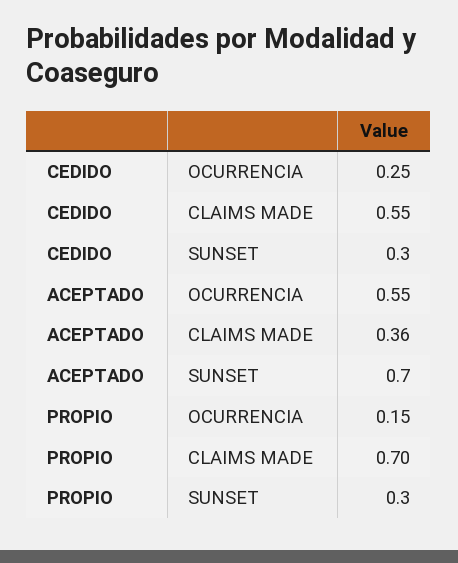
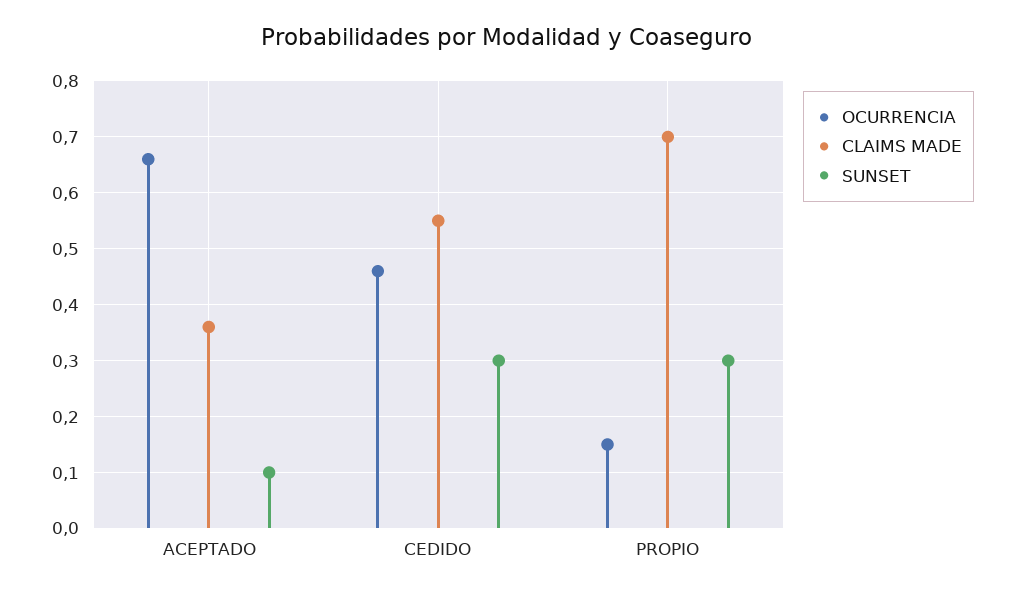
  {
    "OCURRENCIA": {
-     "CEDIDO": 0.25,
+     "CEDIDO": 0.45,
-     "ACEPTADO": 0.55,
+     "ACEPTADO": 0.65,
      "PROPIO": 0.15
    },
    "CLAIMS MADE": {
      "CEDIDO": 0.55,
      "ACEPTADO": 0.36,
      "PROPIO": 0.7
    },
    "SUNSET": {
      "CEDIDO": 0.3,
-     "ACEPTADO": 0.7,
+     "ACEPTADO": 0.1,
      "PROPIO": 0.3
    }
  }

